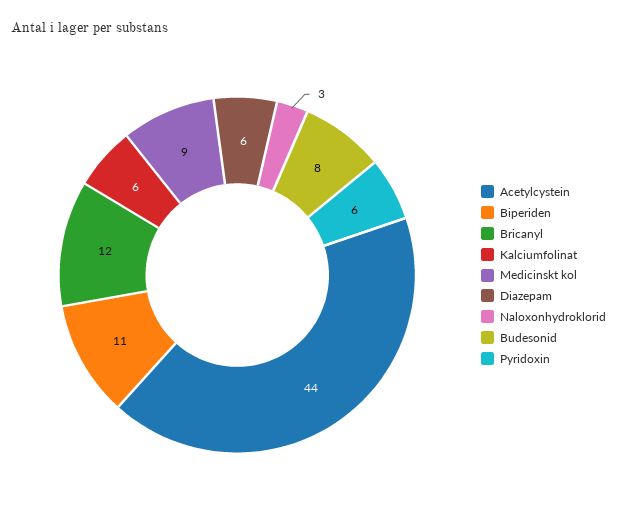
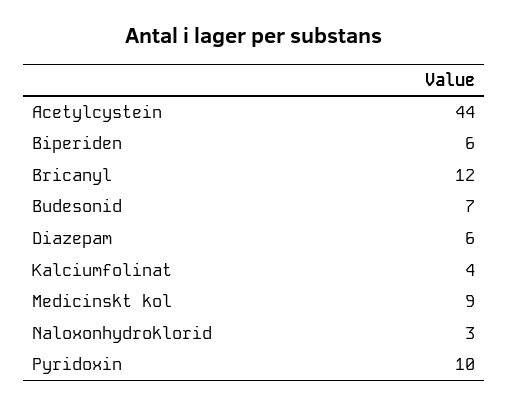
  {
    "Acetylcystein": 44,
-   "Biperiden": 11,
+   "Biperiden": 6,
    "Bricanyl": 12,
-   "Kalciumfolinat": 6,
+   "Kalciumfolinat": 4,
    "Medicinskt kol": 9,
    "Diazepam": 6,
    "Naloxonhydroklorid": 3,
-   "Budesonid": 8,
+   "Budesonid": 7,
-   "Pyridoxin": 6
+   "Pyridoxin": 10
  }

